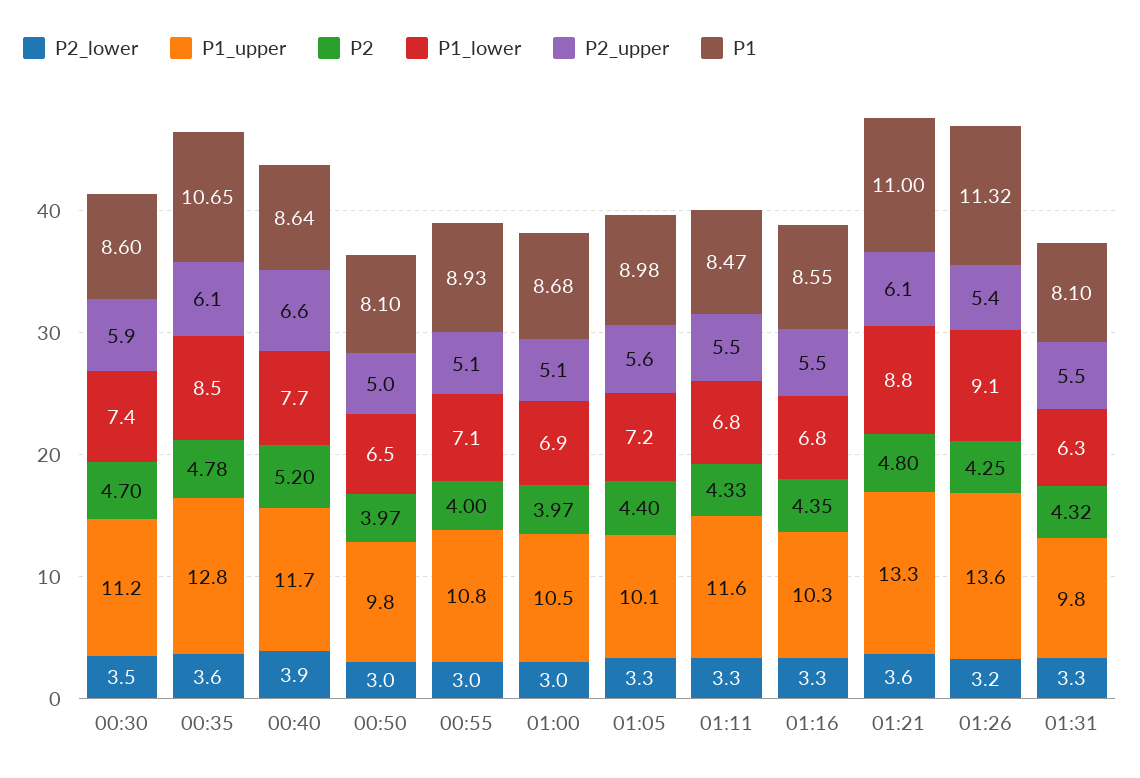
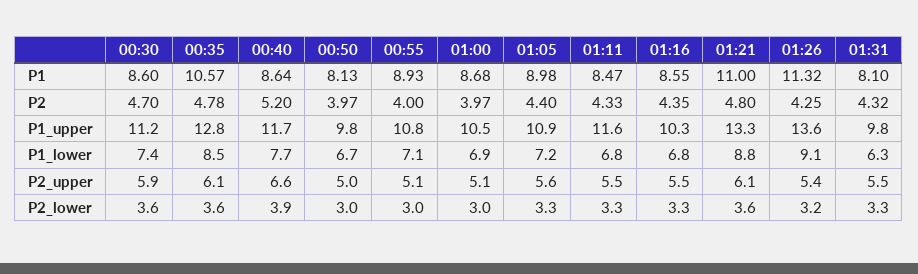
  {
    "P2_lower": {
-     "00:30": 3.5,
+     "00:30": 3.6,
      "00:35": 3.6,
      "00:40": 3.9,
      "00:50": 3,
      "00:55": 3,
      "01:00": 3,
      "01:05": 3.3,
      "01:11": 3.3,
      "01:16": 3.3,
      "01:21": 3.6,
      "01:26": 3.2,
      "01:31": 3.3
    },
    "P1_upper": {
      "00:30": 11.2,
      "00:35": 12.8,
      "00:40": 11.7,
      "00:50": 9.8,
      "00:55": 10.8,
      "01:00": 10.5,
-     "01:05": 10.1,
+     "01:05": 10.9,
      "01:11": 11.6,
      "01:16": 10.3,
      "01:21": 13.3,
      "01:26": 13.6,
      "01:31": 9.8
    },
    "P2": {
      "00:30": 4.7,
      "00:35": 4.78,
      "00:40": 5.2,
      "00:50": 3.97,
      "00:55": 4,
      "01:00": 3.97,
      "01:05": 4.4,
      "01:11": 4.33,
      "01:16": 4.35,
      "01:21": 4.8,
      "01:26": 4.25,
      "01:31": 4.32
    },
    "P1_lower": {
      "00:30": 7.4,
      "00:35": 8.5,
      "00:40": 7.7,
-     "00:50": 6.5,
+     "00:50": 6.7,
      "00:55": 7.1,
      "01:00": 6.9,
      "01:05": 7.2,
      "01:11": 6.8,
      "01:16": 6.8,
      "01:21": 8.8,
      "01:26": 9.1,
      "01:31": 6.3
    },
    "P2_upper": {
      "00:30": 5.9,
      "00:35": 6.1,
      "00:40": 6.6,
      "00:50": 5,
      "00:55": 5.1,
      "01:00": 5.1,
      "01:05": 5.6,
      "01:11": 5.5,
      "01:16": 5.5,
      "01:21": 6.1,
      "01:26": 5.4,
      "01:31": 5.5
    },
    "P1": {
      "00:30": 8.6,
-     "00:35": 10.65,
+     "00:35": 10.57,
      "00:40": 8.64,
-     "00:50": 8.1,
+     "00:50": 8.13,
      "00:55": 8.93,
      "01:00": 8.68,
      "01:05": 8.98,
      "01:11": 8.47,
      "01:16": 8.55,
      "01:21": 11,
      "01:26": 11.32,
      "01:31": 8.1
    }
  }

